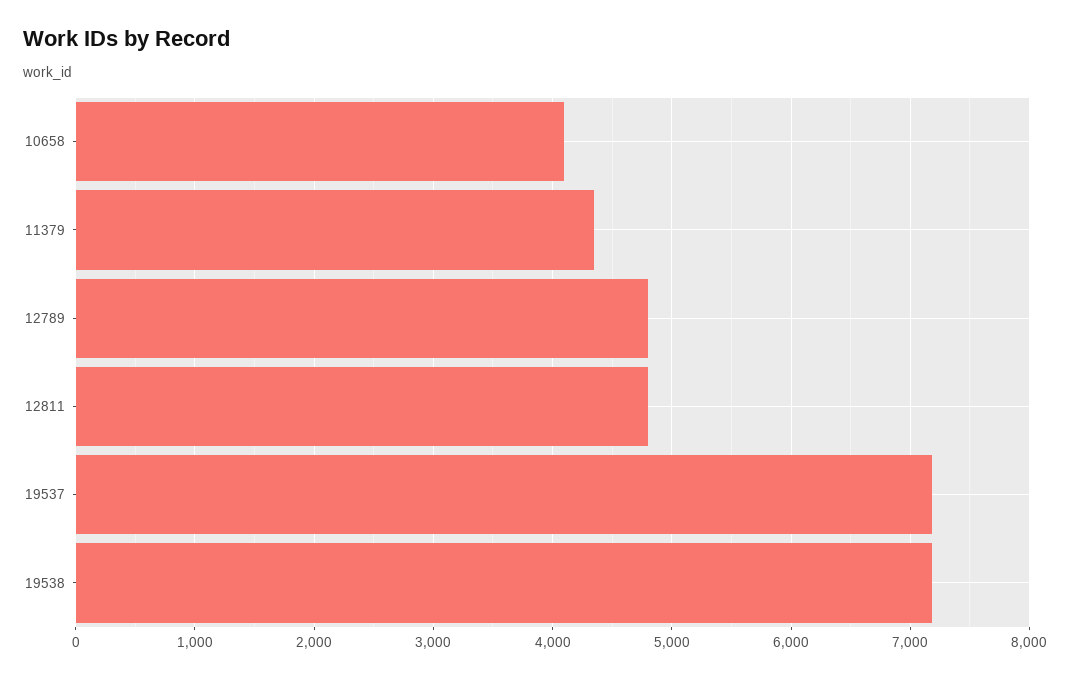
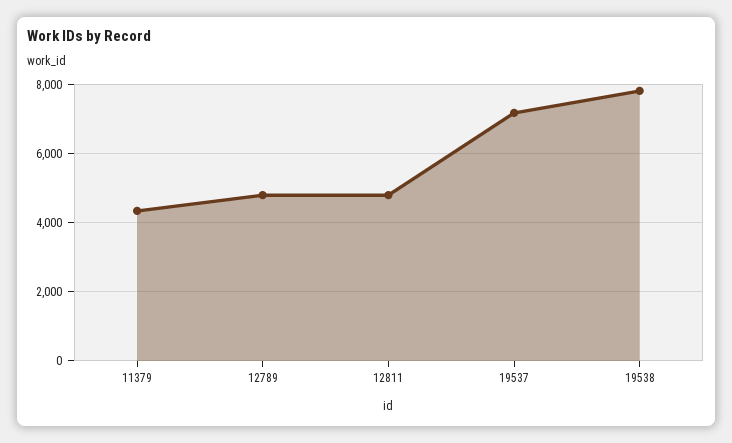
  {
-   "10658": 4100,
    "11379": 4300,
    "12789": 4800,
    "12811": 4800,
    "19537": 7200,
-   "19538": 7200
+   "19538": 7800
  }

